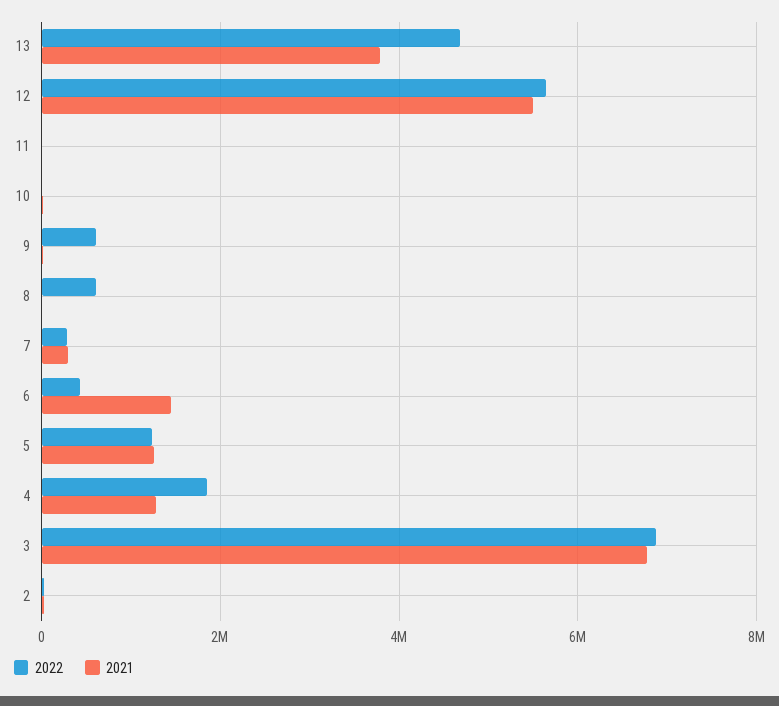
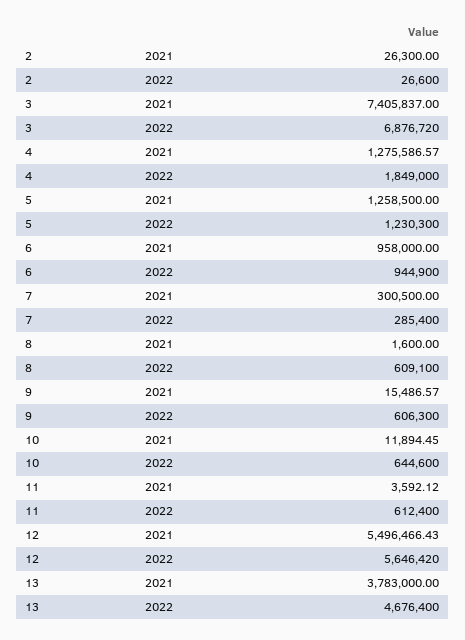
  {
    "2022": {
      "13": 4676400,
      "12": 5646420,
-     "11": 0,
+     "11": 612400,
-     "10": 0,
+     "10": 644600,
      "9": 606300,
      "8": 609100,
      "7": 285400,
-     "6": 400000,
+     "6": 944900,
      "5": 1230300,
      "4": 1849000,
      "3": 6876720,
      "2": 26600
    },
    "2021": {
      "13": 3783000,
      "12": 5496466.43,
      "11": 3592.12,
      "10": 11894.45,
      "9": 15486.57,
      "8": 1600,
      "7": 300500,
-     "6": 1400000,
+     "6": 958000,
      "5": 1258500,
      "4": 1275586.57,
-     "3": 6800000,
+     "3": 7405837,
      "2": 26300
    }
  }

